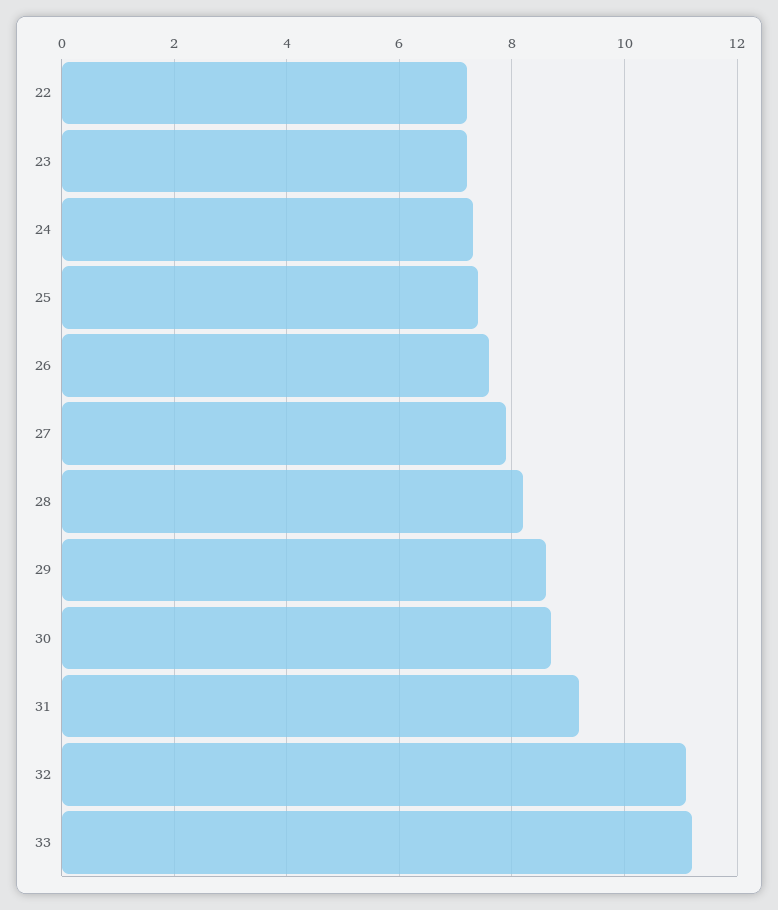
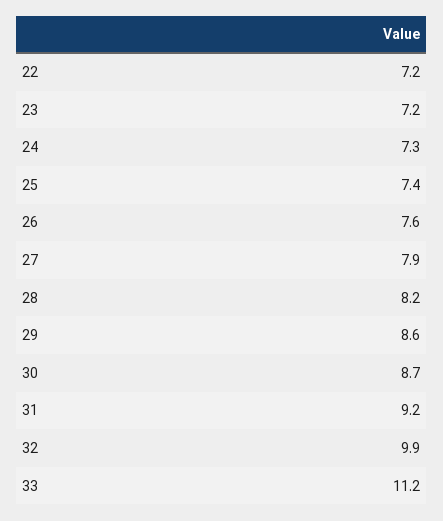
  {
    "22": 7.2,
    "23": 7.2,
    "24": 7.3,
    "25": 7.4,
    "26": 7.6,
    "27": 7.9,
    "28": 8.2,
    "29": 8.6,
    "30": 8.7,
    "31": 9.2,
-   "32": 11,
+   "32": 9.9,
    "33": 11.2
  }

